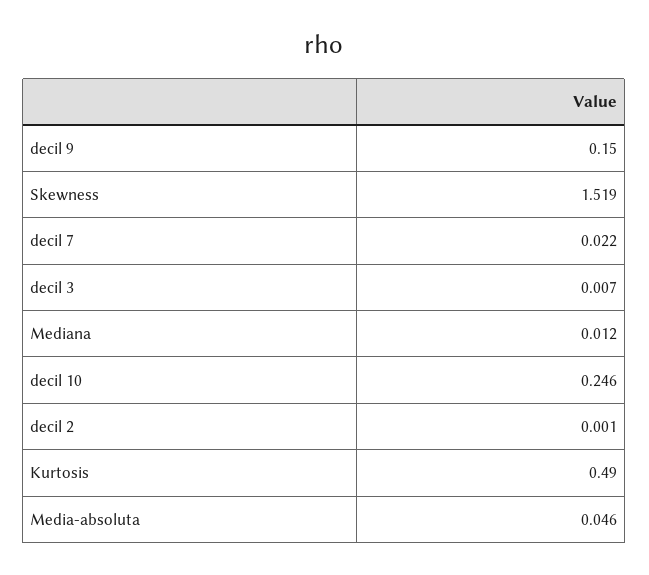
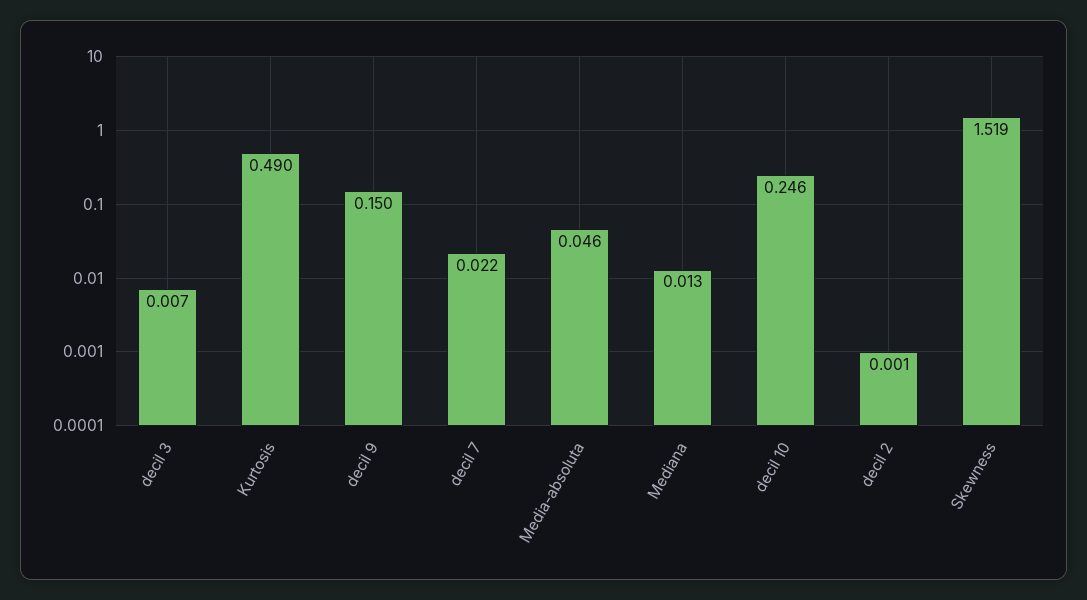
  {
    "decil 9": 0.15,
    "Skewness": 1.519,
    "decil 7": 0.022,
    "decil 3": 0.007,
-   "Mediana": 0.012,
+   "Mediana": 0.013,
    "decil 10": 0.246,
    "decil 2": 0.001,
    "Kurtosis": 0.49,
    "Media-absoluta": 0.046
  }

